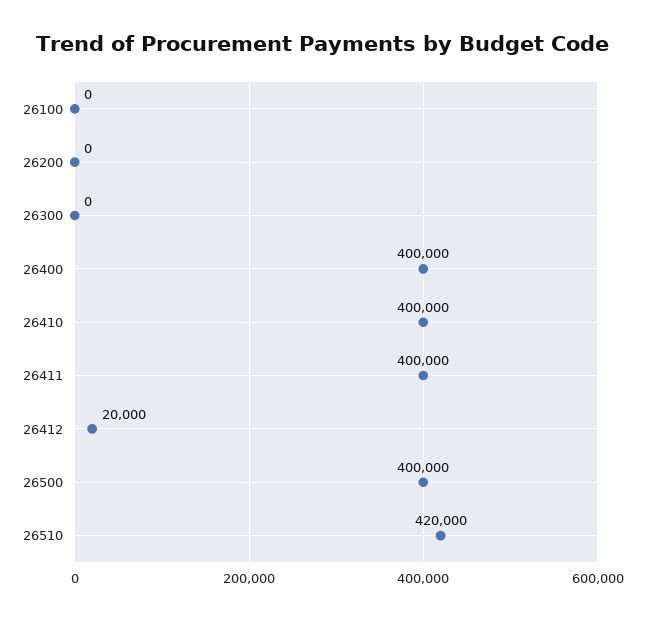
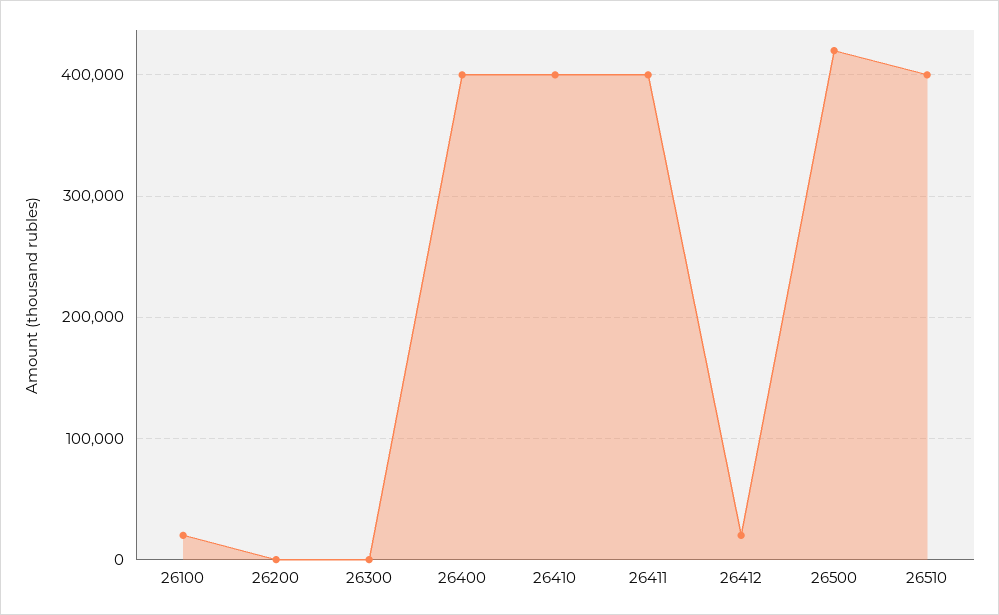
  {
-   "26100": 0,
+   "26100": 20000,
    "26200": 0,
    "26300": 0,
    "26400": 400000,
    "26410": 400000,
    "26411": 400000,
    "26412": 20000,
-   "26500": 400000,
+   "26500": 420000,
-   "26510": 420000
+   "26510": 400000
  }

